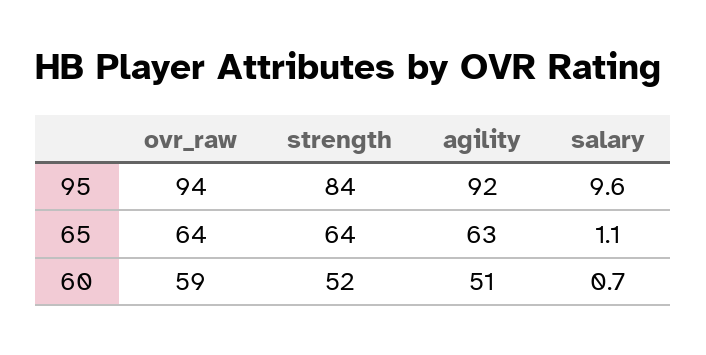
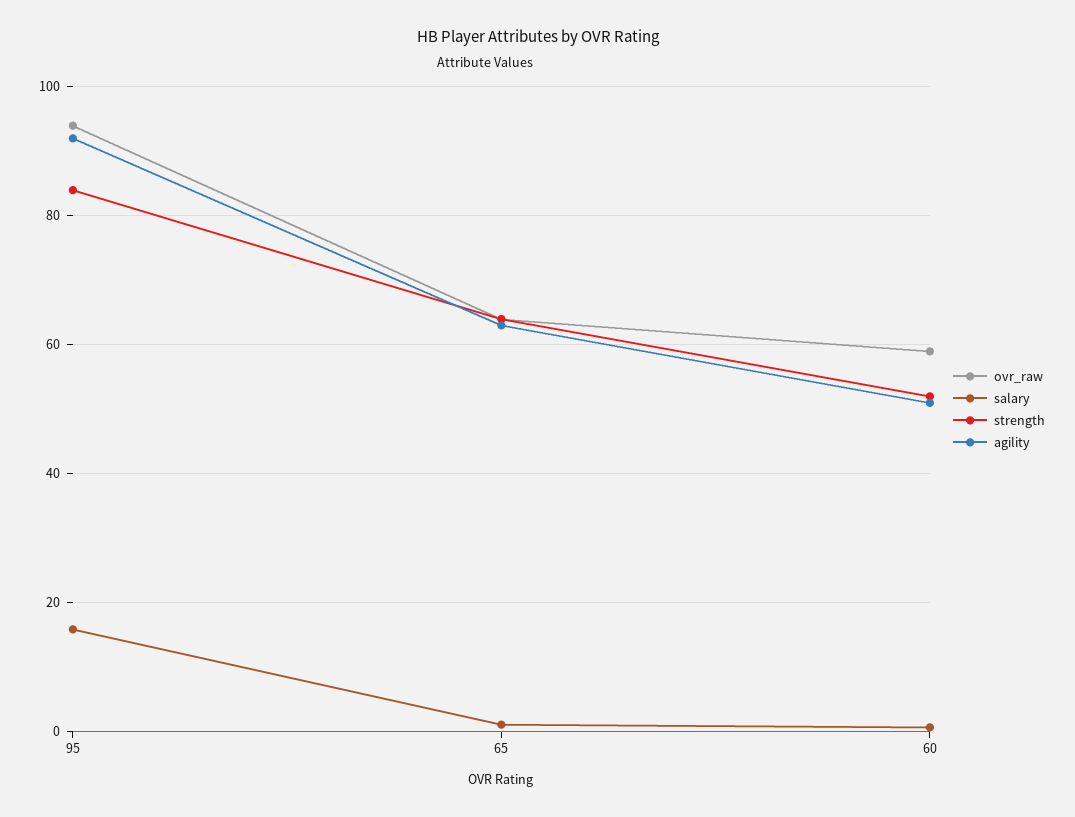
  {
    "ovr_raw": {
      "95": 94,
      "65": 64,
      "60": 59
    },
    "strength": {
      "95": 84,
      "65": 64,
      "60": 52
    },
    "agility": {
      "95": 92,
      "65": 63,
      "60": 51
    },
    "salary": {
-     "95": 9.6,
+     "95": 16,
      "65": 1.1,
      "60": 0.7
    }
  }

